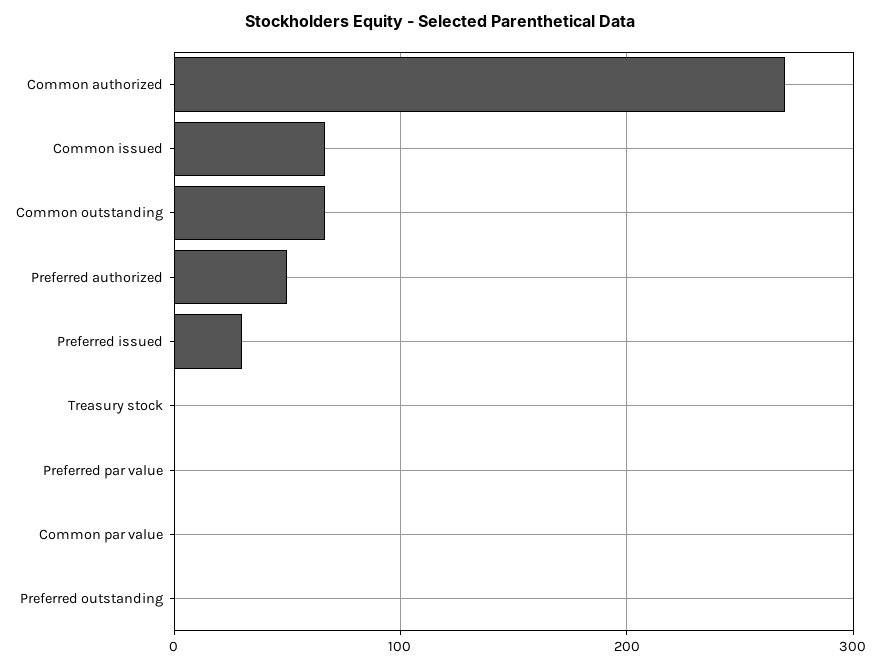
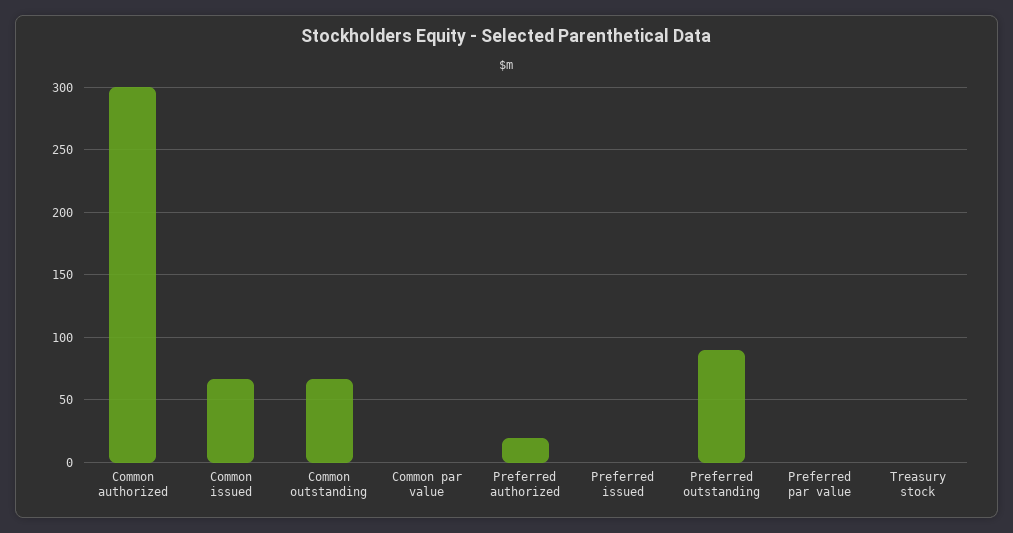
  {
-   "Common authorized": 270,
+   "Common authorized": 300,
    "Common issued": 65,
    "Common outstanding": 65,
-   "Preferred authorized": 50,
+   "Preferred authorized": 20,
-   "Preferred issued": 30,
+   "Preferred issued": 0,
    "Treasury stock": 0,
    "Preferred par value": 0,
    "Common par value": 0,
-   "Preferred outstanding": 0
+   "Preferred outstanding": 90
  }

